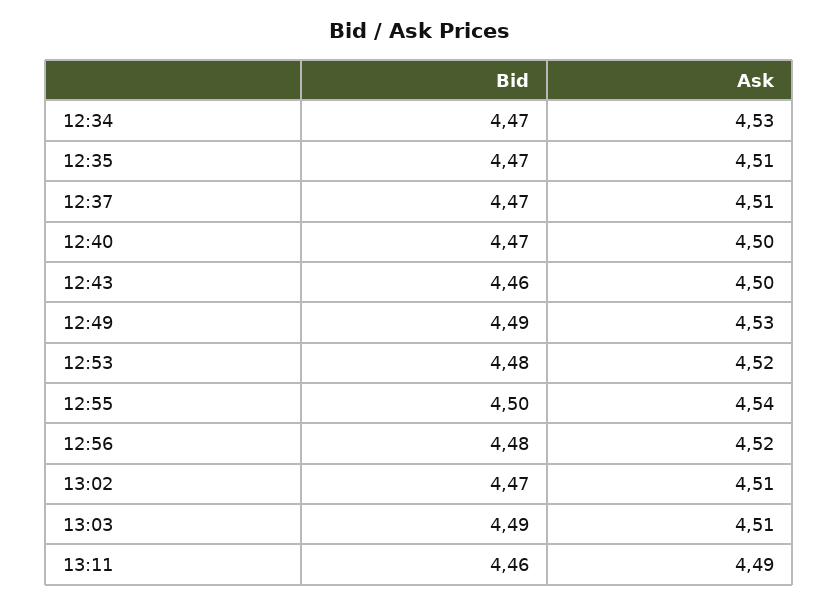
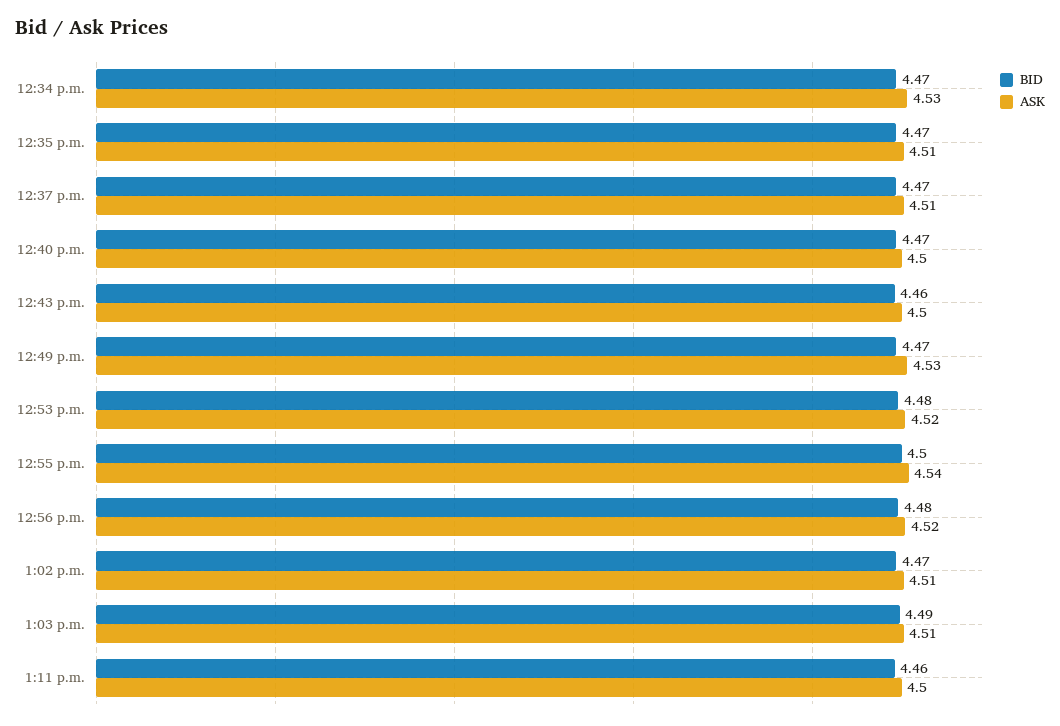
  {
    "Bid": {
      "12:34": 4.47,
      "12:35": 4.47,
      "12:37": 4.47,
      "12:40": 4.47,
      "12:43": 4.46,
-     "12:49": 4.49,
+     "12:49": 4.47,
      "12:53": 4.48,
      "12:55": 4.5,
      "12:56": 4.48,
      "13:02": 4.47,
      "13:03": 4.49,
      "13:11": 4.46
    },
    "Ask": {
      "12:34": 4.53,
      "12:35": 4.51,
      "12:37": 4.51,
      "12:40": 4.5,
      "12:43": 4.5,
      "12:49": 4.53,
      "12:53": 4.52,
      "12:55": 4.54,
      "12:56": 4.52,
      "13:02": 4.51,
      "13:03": 4.51,
-     "13:11": 4.49
+     "13:11": 4.5
    }
  }

